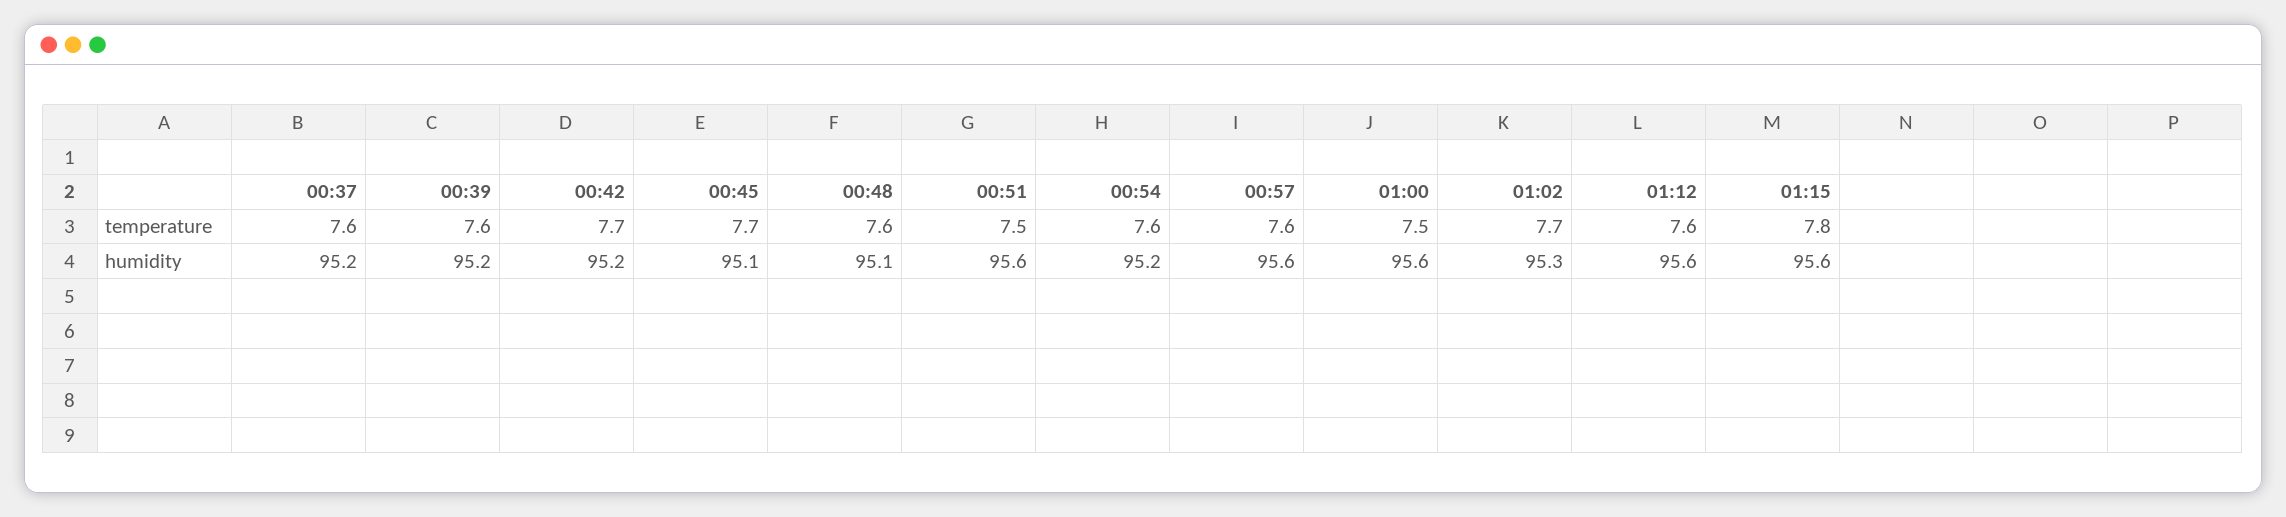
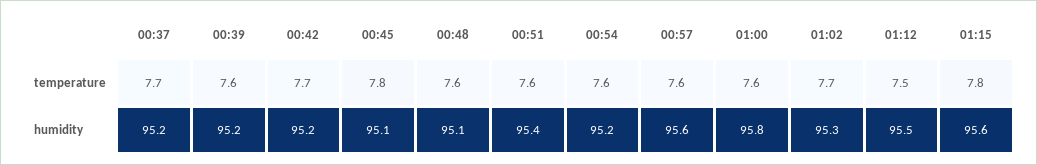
  {
    "00:37": {
-     "temperature": 7.6,
+     "temperature": 7.7,
      "humidity": 95.2
    },
    "00:39": {
      "temperature": 7.6,
      "humidity": 95.2
    },
    "00:42": {
      "temperature": 7.7,
      "humidity": 95.2
    },
    "00:45": {
-     "temperature": 7.7,
+     "temperature": 7.8,
      "humidity": 95.1
    },
    "00:48": {
      "temperature": 7.6,
      "humidity": 95.1
    },
    "00:51": {
-     "temperature": 7.5,
+     "temperature": 7.6,
-     "humidity": 95.6
+     "humidity": 95.4
    },
    "00:54": {
      "temperature": 7.6,
      "humidity": 95.2
    },
    "00:57": {
      "temperature": 7.6,
      "humidity": 95.6
    },
    "01:00": {
-     "temperature": 7.5,
+     "temperature": 7.6,
-     "humidity": 95.6
+     "humidity": 95.8
    },
    "01:02": {
      "temperature": 7.7,
      "humidity": 95.3
    },
    "01:12": {
-     "temperature": 7.6,
+     "temperature": 7.5,
-     "humidity": 95.6
+     "humidity": 95.5
    },
    "01:15": {
      "temperature": 7.8,
      "humidity": 95.6
    }
  }

